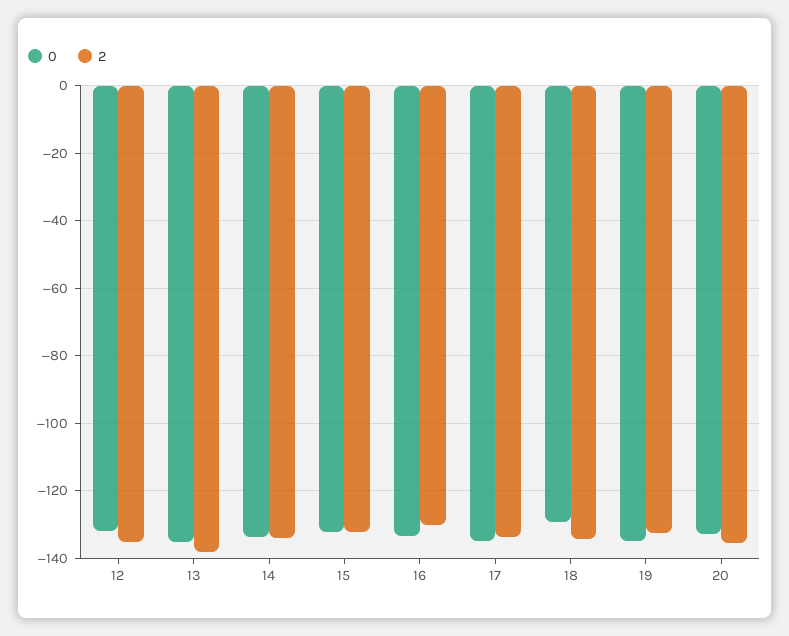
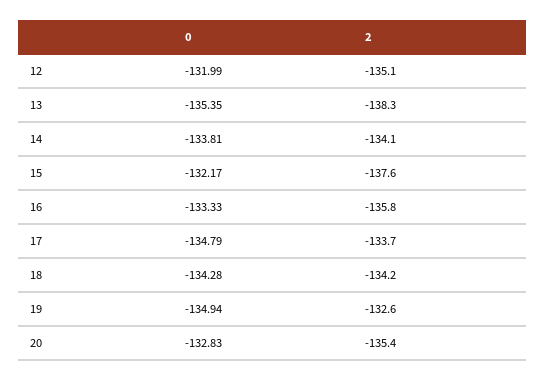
  {
    "0": {
      "12": -131.99,
      "13": -135.35,
      "14": -133.81,
      "15": -132.17,
      "16": -133.33,
      "17": -134.79,
-     "18": -130,
+     "18": -134.28,
      "19": -134.94,
      "20": -132.83
    },
    "2": {
      "12": -135.1,
      "13": -138.3,
      "14": -134.1,
-     "15": -132,
+     "15": -137.6,
-     "16": -130,
+     "16": -135.8,
      "17": -133.7,
      "18": -134.2,
      "19": -132.6,
      "20": -135.4
    }
  }

